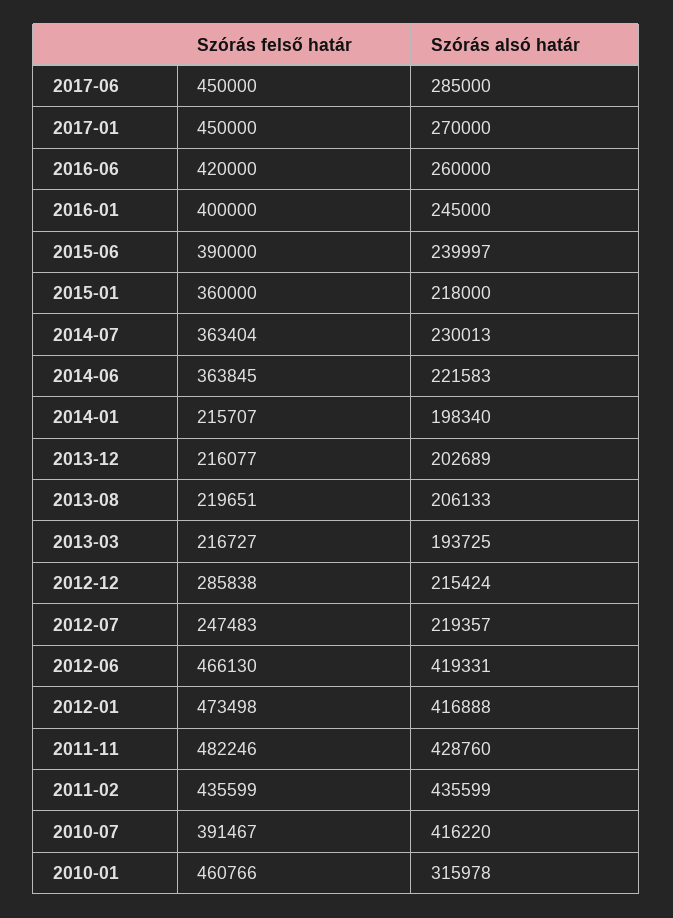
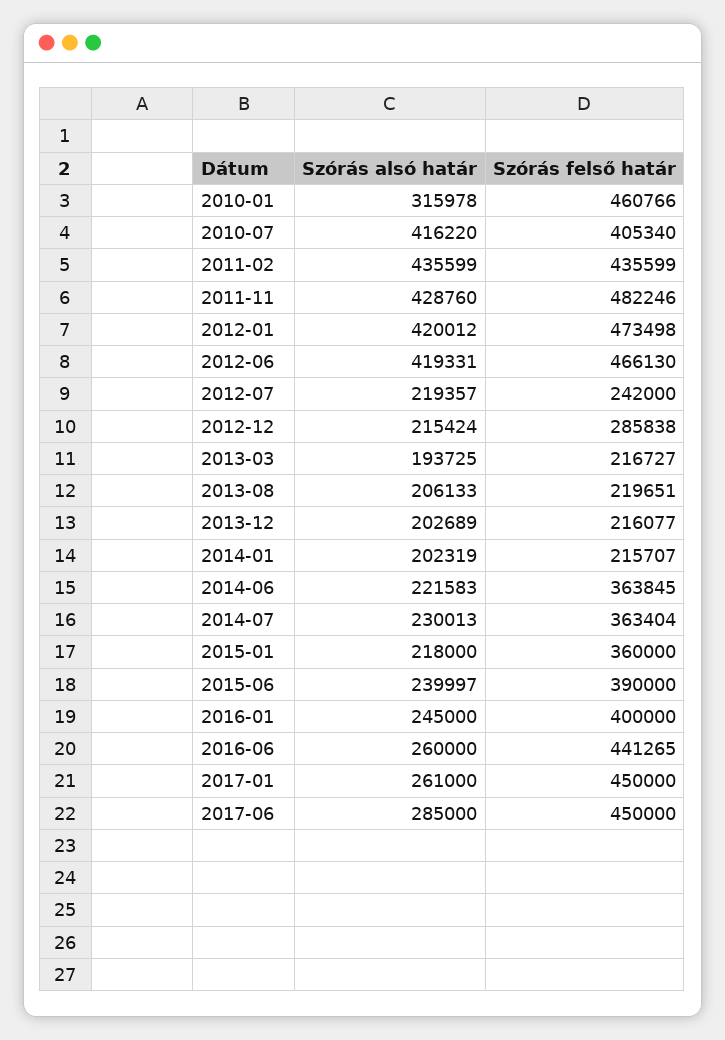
  {
    "Szórás felső határ": {
      "2017-06": 450000,
      "2017-01": 450000,
-     "2016-06": 420000,
+     "2016-06": 441265,
      "2016-01": 400000,
      "2015-06": 390000,
      "2015-01": 360000,
      "2014-07": 363404,
      "2014-06": 363845,
      "2014-01": 215707,
      "2013-12": 216077,
      "2013-08": 219651,
      "2013-03": 216727,
      "2012-12": 285838,
-     "2012-07": 247483,
+     "2012-07": 242000,
      "2012-06": 466130,
      "2012-01": 473498,
      "2011-11": 482246,
      "2011-02": 435599,
-     "2010-07": 391467,
+     "2010-07": 405340,
      "2010-01": 460766
    },
    "Szórás alsó határ": {
      "2017-06": 285000,
-     "2017-01": 270000,
+     "2017-01": 261000,
      "2016-06": 260000,
      "2016-01": 245000,
      "2015-06": 239997,
      "2015-01": 218000,
      "2014-07": 230013,
      "2014-06": 221583,
-     "2014-01": 198340,
+     "2014-01": 202319,
      "2013-12": 202689,
      "2013-08": 206133,
      "2013-03": 193725,
      "2012-12": 215424,
      "2012-07": 219357,
      "2012-06": 419331,
-     "2012-01": 416888,
+     "2012-01": 420012,
      "2011-11": 428760,
      "2011-02": 435599,
      "2010-07": 416220,
      "2010-01": 315978
    }
  }

